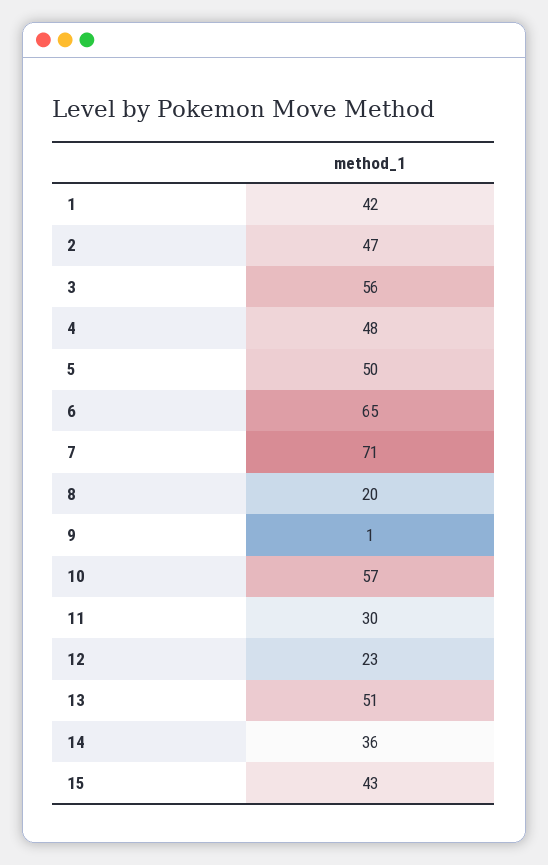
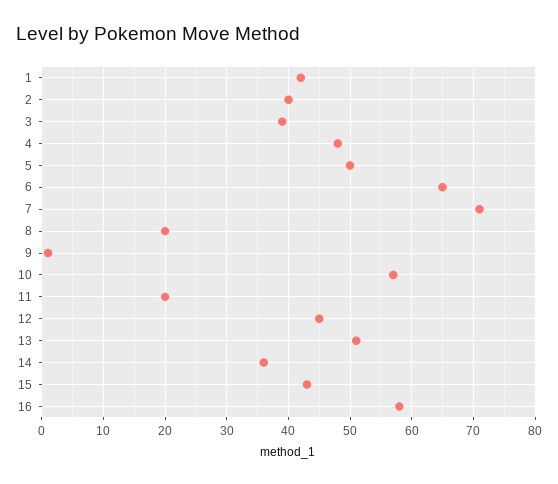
  {
    "1": 42,
-   "2": 47,
+   "2": 40,
-   "3": 56,
+   "3": 39,
    "4": 48,
    "5": 50,
    "6": 65,
    "7": 71,
    "8": 20,
    "9": 1,
    "10": 57,
-   "11": 30,
+   "11": 20,
-   "12": 23,
+   "12": 45,
    "13": 51,
    "14": 36,
-   "15": 43
+   "15": 43,
+   "16": 58
  }

